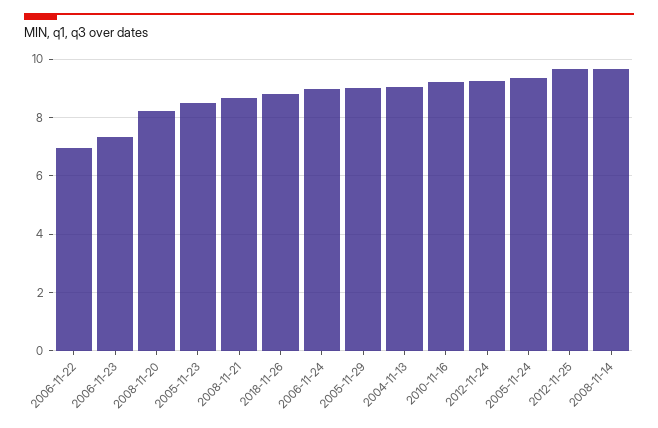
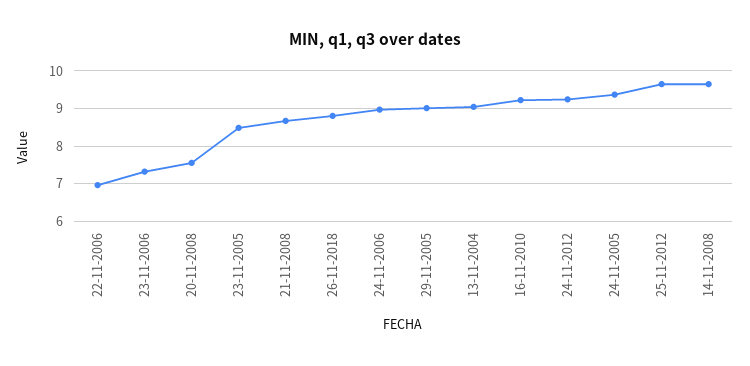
  {
    "2006-11-22": 7,
    "2006-11-23": 7.4,
-   "2008-11-20": 8.25,
+   "2008-11-20": 7.6,
    "2005-11-23": 8.4,
    "2008-11-21": 8.6,
    "2018-11-26": 8.8,
    "2006-11-24": 9,
    "2005-11-29": 9,
    "2004-11-13": 9,
    "2010-11-16": 9.2,
    "2012-11-24": 9.2,
    "2005-11-24": 9.4,
    "2012-11-25": 9.6,
    "2008-11-14": 9.6
  }

